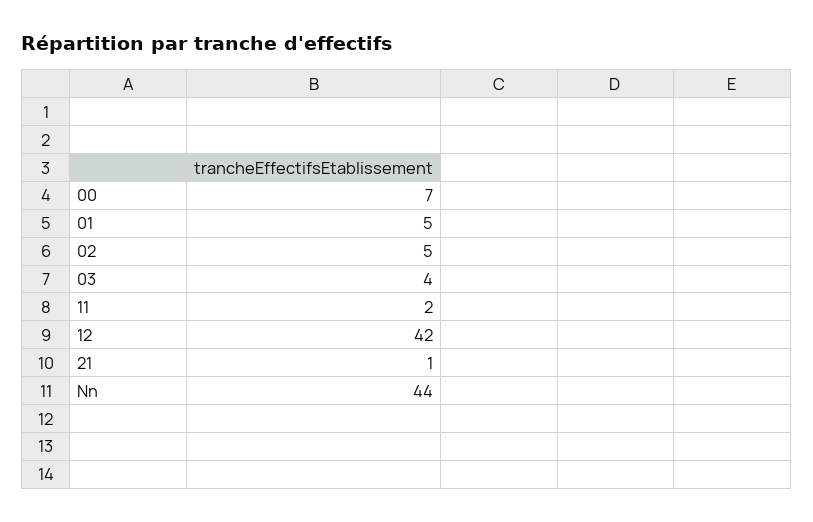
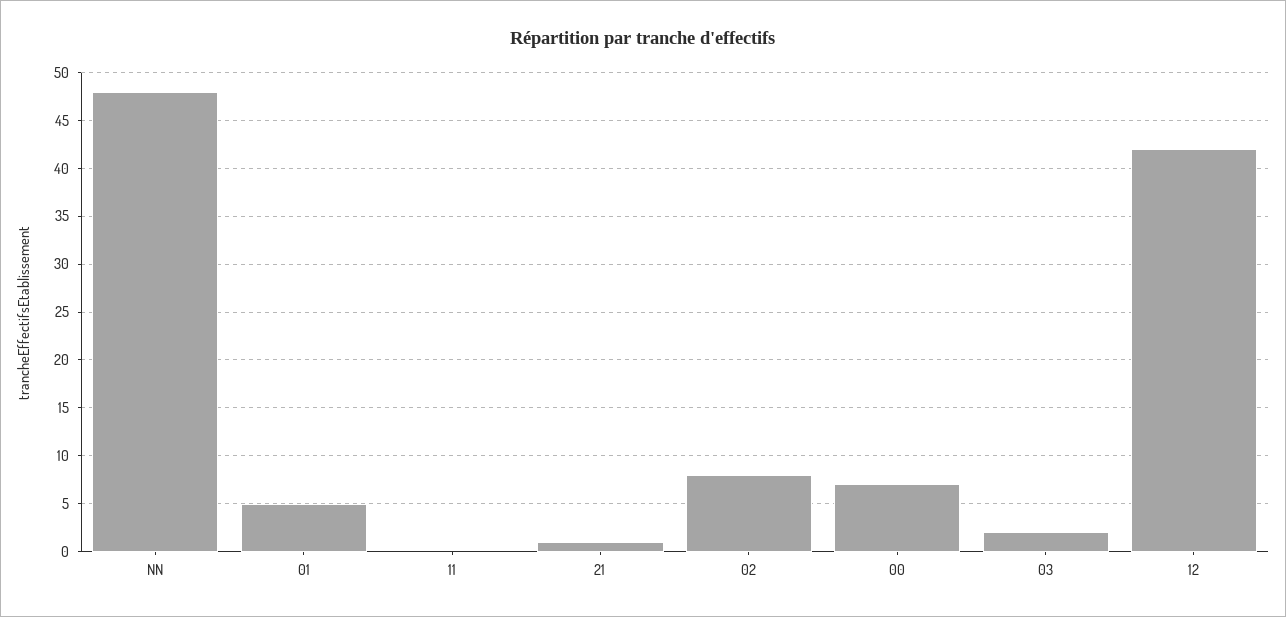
  {
    "00": 7,
    "01": 5,
-   "02": 5,
+   "02": 8,
-   "03": 4,
+   "03": 2,
-   "11": 2,
+   "11": 0,
    "12": 42,
    "21": 1,
-   "Nn": 44
+   "Nn": 48
  }

